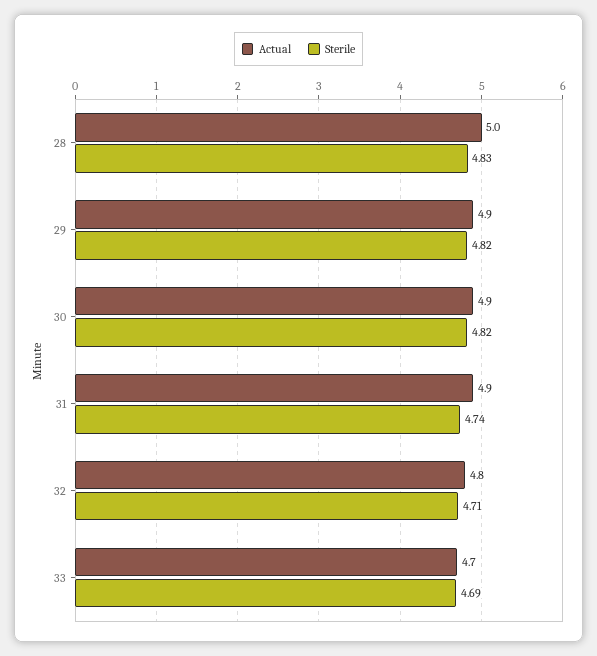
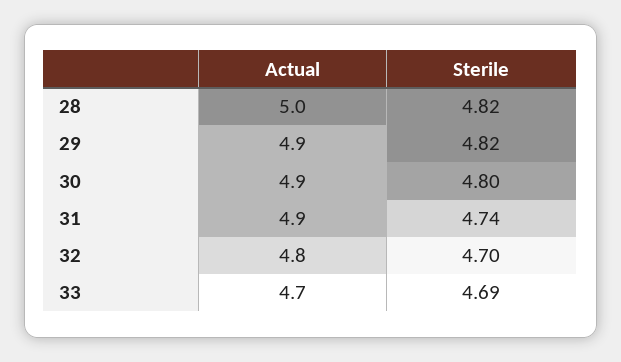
  {
    "Actual": {
      "28": 5,
      "29": 4.9,
      "30": 4.9,
      "31": 4.9,
      "32": 4.8,
      "33": 4.7
    },
    "Sterile": {
-     "28": 4.83,
+     "28": 4.82,
      "29": 4.82,
-     "30": 4.82,
+     "30": 4.8,
      "31": 4.74,
-     "32": 4.71,
+     "32": 4.7,
      "33": 4.69
    }
  }

